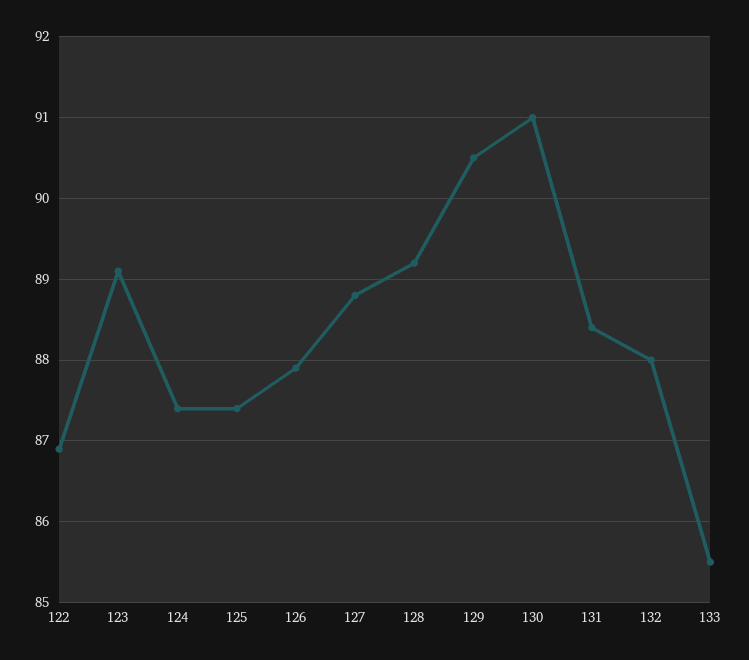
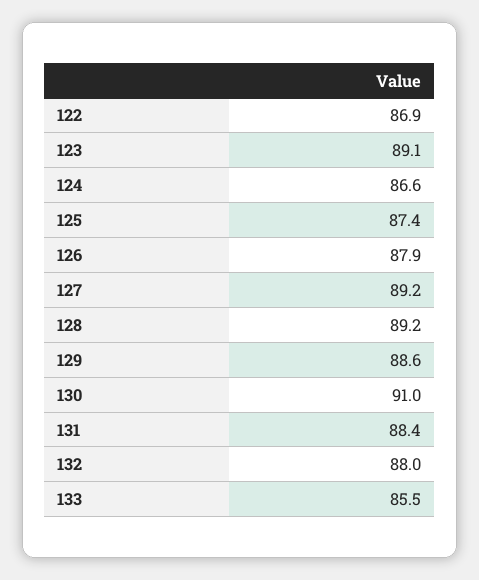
  {
    "122": 86.9,
    "123": 89.1,
-   "124": 87.4,
+   "124": 86.6,
    "125": 87.4,
    "126": 87.9,
-   "127": 88.8,
+   "127": 89.2,
    "128": 89.2,
-   "129": 90.5,
+   "129": 88.6,
    "130": 91,
    "131": 88.4,
    "132": 88,
    "133": 85.5
  }

